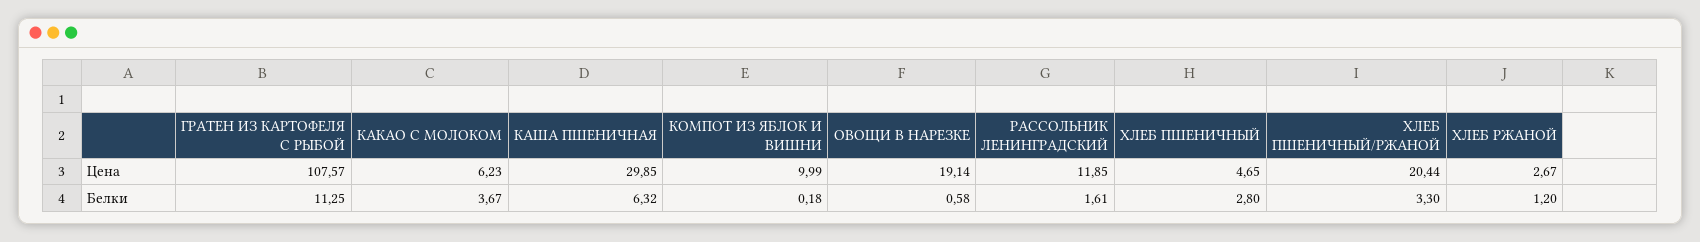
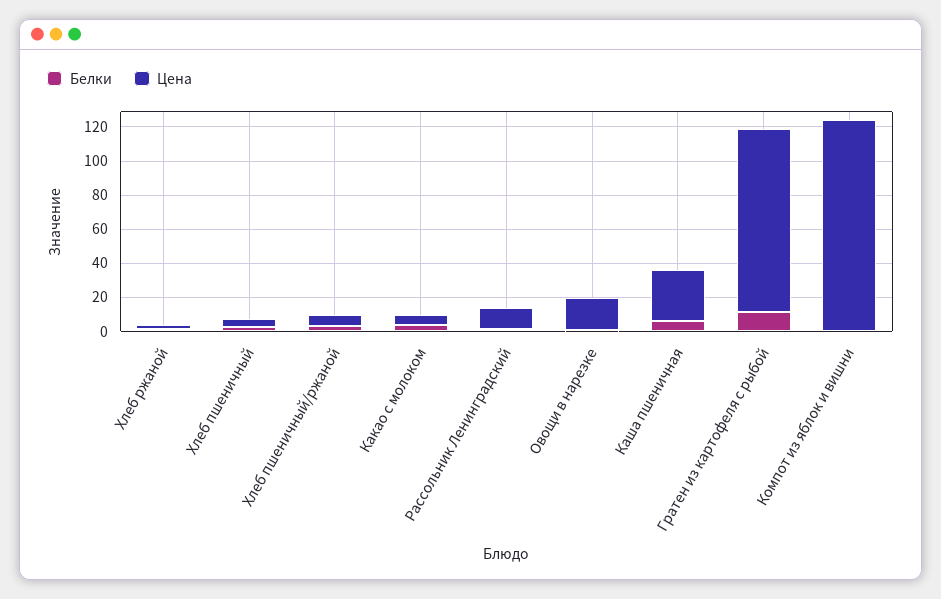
  {
    "Цена": {
      "ГРАТЕН ИЗ КАРТОФЕЛЯ С РЫБОЙ": 107.57,
      "КАКАО С МОЛОКОМ": 6.23,
      "КАША ПШЕНИЧНАЯ": 29.85,
-     "КОМПОТ ИЗ ЯБЛОК И ВИШНИ": 9.99,
+     "КОМПОТ ИЗ ЯБЛОК И ВИШНИ": 125,
      "ОВОЩИ В НАРЕЗКЕ": 19.14,
      "РАССОЛЬНИК ЛЕНИНГРАДСКИЙ": 11.85,
      "ХЛЕБ ПШЕНИЧНЫЙ": 4.65,
-     "ХЛЕБ ПШЕНИЧНЫЙ/РЖАНОЙ": 20.44,
+     "ХЛЕБ ПШЕНИЧНЫЙ/РЖАНОЙ": 5,
      "ХЛЕБ РЖАНОЙ": 2.67
    },
    "Белки": {
      "ГРАТЕН ИЗ КАРТОФЕЛЯ С РЫБОЙ": 11.25,
      "КАКАО С МОЛОКОМ": 3.67,
      "КАША ПШЕНИЧНАЯ": 6.32,
      "КОМПОТ ИЗ ЯБЛОК И ВИШНИ": 0.18,
      "ОВОЩИ В НАРЕЗКЕ": 0.58,
      "РАССОЛЬНИК ЛЕНИНГРАДСКИЙ": 1.61,
      "ХЛЕБ ПШЕНИЧНЫЙ": 2.8,
      "ХЛЕБ ПШЕНИЧНЫЙ/РЖАНОЙ": 3.3,
      "ХЛЕБ РЖАНОЙ": 1.2
    }
  }

